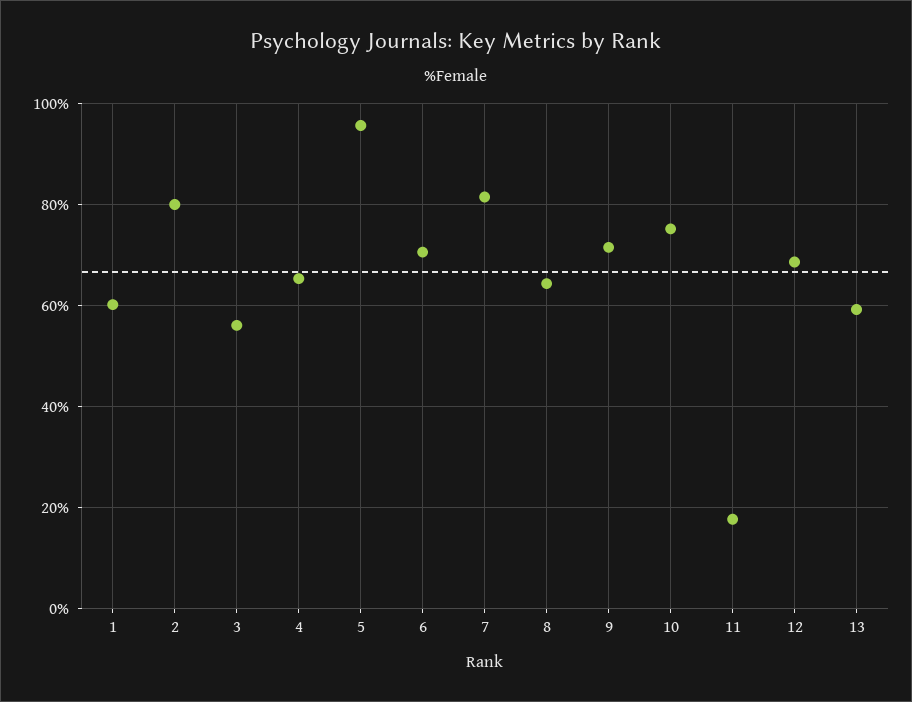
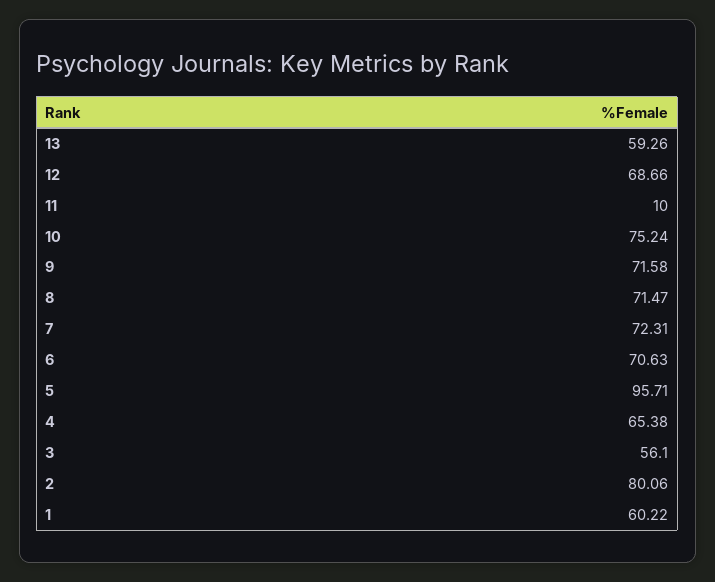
  {
    "1": 60.22,
    "2": 80.06,
    "3": 56.1,
    "4": 65.38,
    "5": 95.71,
    "6": 70.63,
-   "7": 82,
+   "7": 72.31,
-   "8": 64,
+   "8": 71.47,
    "9": 71.58,
    "10": 75.24,
-   "11": 18,
+   "11": 10,
    "12": 68.66,
    "13": 59.26
  }

